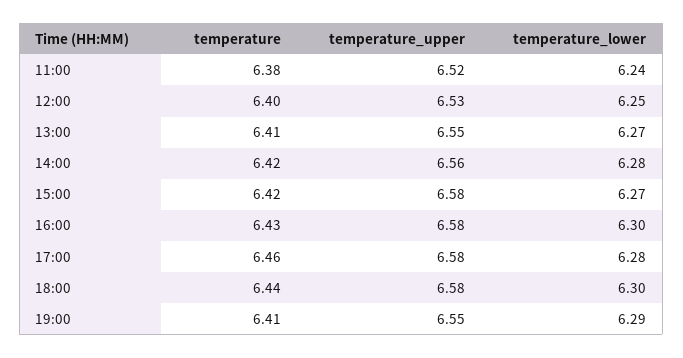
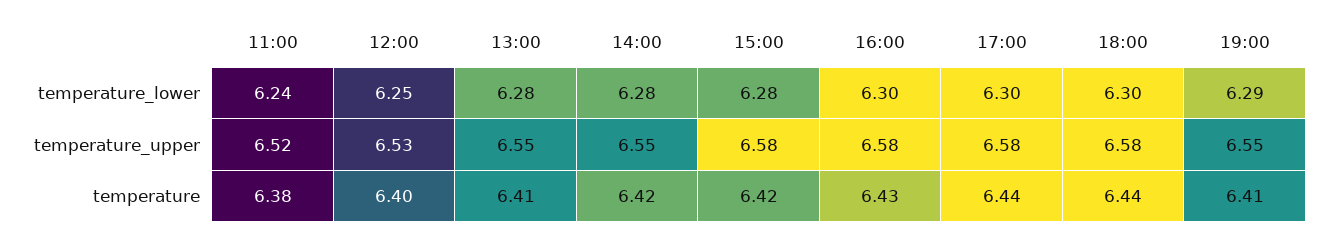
  {
    "temperature": {
      "11:00": 6.38,
      "12:00": 6.4,
      "13:00": 6.41,
      "14:00": 6.42,
      "15:00": 6.42,
      "16:00": 6.43,
-     "17:00": 6.46,
+     "17:00": 6.44,
      "18:00": 6.44,
      "19:00": 6.41
    },
    "temperature_upper": {
      "11:00": 6.52,
      "12:00": 6.53,
      "13:00": 6.55,
-     "14:00": 6.56,
+     "14:00": 6.55,
      "15:00": 6.58,
      "16:00": 6.58,
      "17:00": 6.58,
      "18:00": 6.58,
      "19:00": 6.55
    },
    "temperature_lower": {
      "11:00": 6.24,
      "12:00": 6.25,
-     "13:00": 6.27,
+     "13:00": 6.28,
      "14:00": 6.28,
-     "15:00": 6.27,
+     "15:00": 6.28,
      "16:00": 6.3,
-     "17:00": 6.28,
+     "17:00": 6.3,
      "18:00": 6.3,
      "19:00": 6.29
    }
  }

